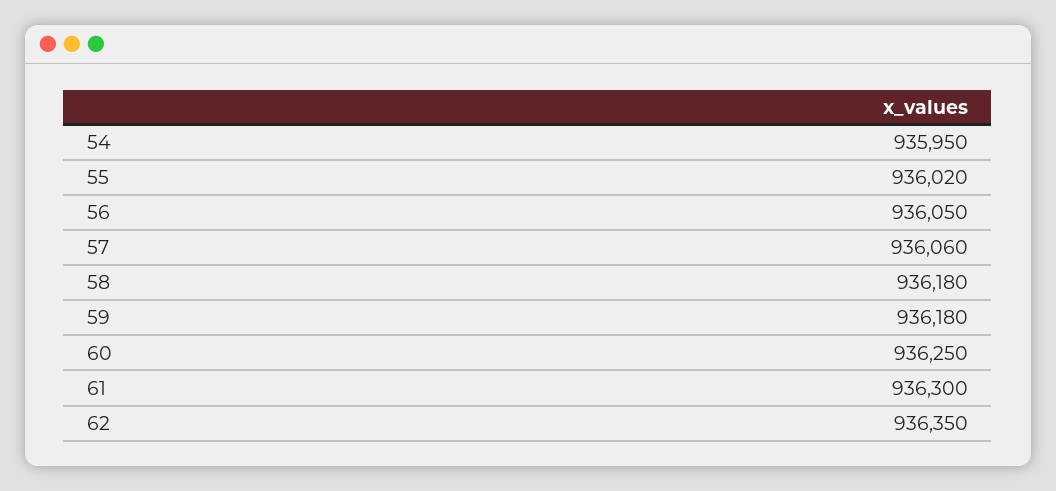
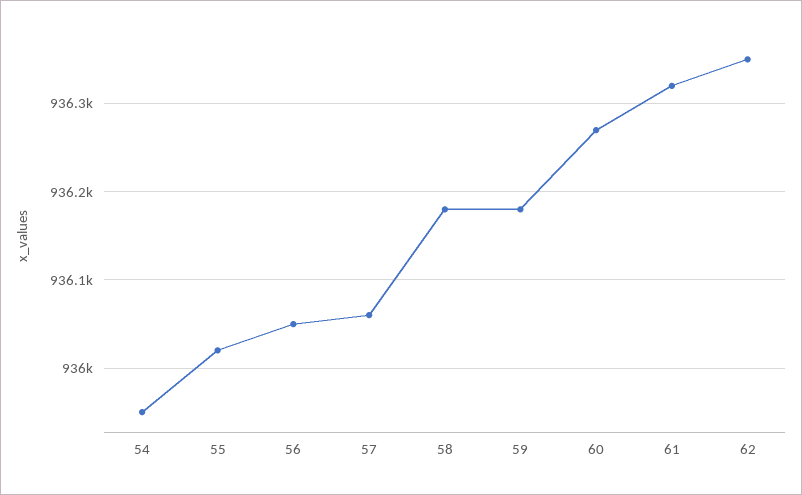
  {
    "54": 935950,
    "55": 936020,
    "56": 936050,
    "57": 936060,
    "58": 936180,
    "59": 936180,
-   "60": 936250,
+   "60": 936270,
-   "61": 936300,
+   "61": 936320,
    "62": 936350
  }

